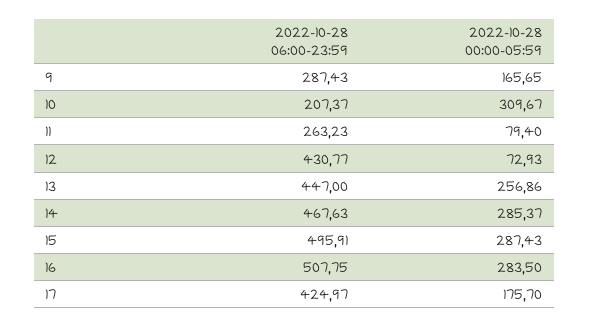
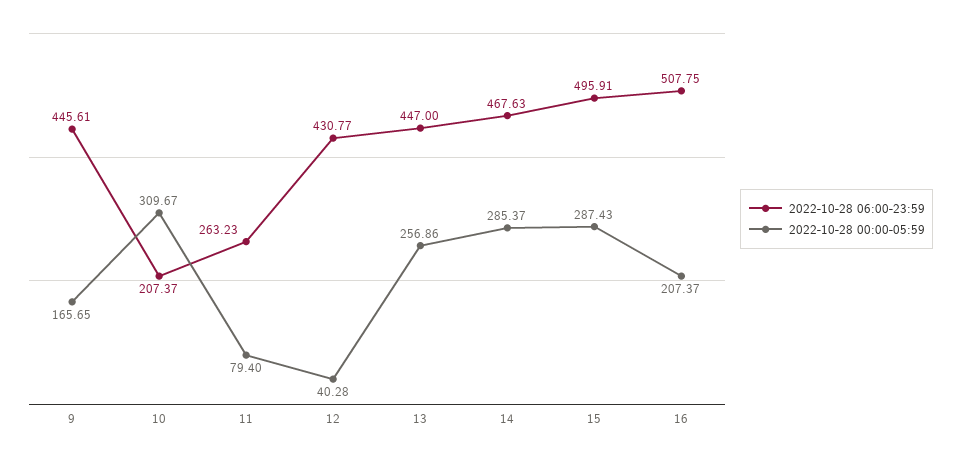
  {
    "2022-10-28 06:00-23:59": {
-     "9": 287.43,
+     "9": 445.61,
      "10": 207.37,
      "11": 263.23,
      "12": 430.77,
      "13": 447,
      "14": 467.63,
      "15": 495.91,
-     "16": 507.75,
+     "16": 507.75
-     "17": 424.97
    },
    "2022-10-28 00:00-05:59": {
      "9": 165.65,
      "10": 309.67,
      "11": 79.4,
-     "12": 72.93,
+     "12": 40.28,
      "13": 256.86,
      "14": 285.37,
      "15": 287.43,
-     "16": 283.5,
+     "16": 207.37
-     "17": 175.7
    }
  }

